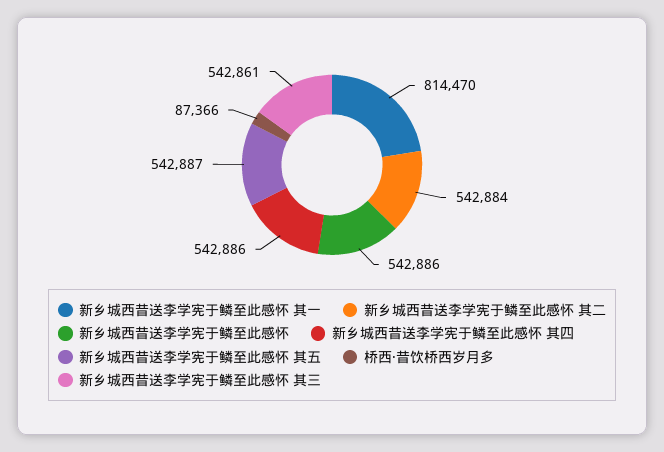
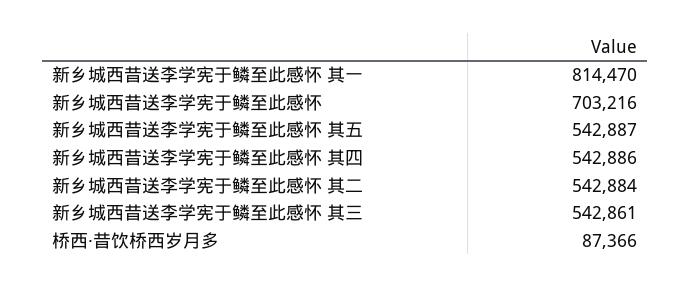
  {
    "新乡城西昔送李学宪于鳞至此感怀 其一": 814470,
    "新乡城西昔送李学宪于鳞至此感怀 其二": 542884,
-   "新乡城西昔送李学宪于鳞至此感怀": 542886,
+   "新乡城西昔送李学宪于鳞至此感怀": 703216,
    "新乡城西昔送李学宪于鳞至此感怀 其四": 542886,
    "新乡城西昔送李学宪于鳞至此感怀 其五": 542887,
    "桥西·昔饮桥西岁月多": 87366,
    "新乡城西昔送李学宪于鳞至此感怀 其三": 542861
  }

